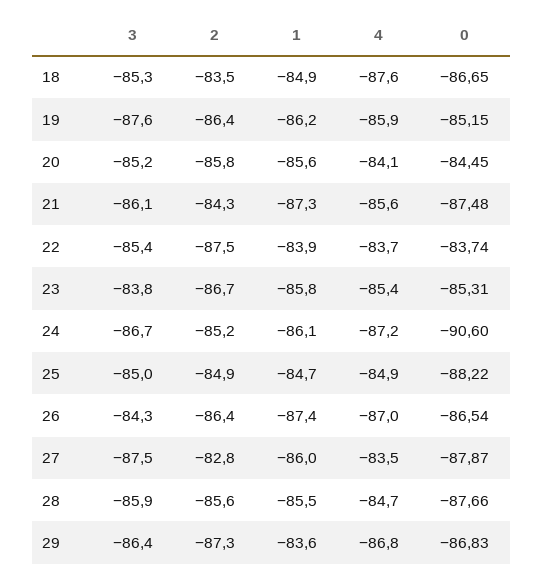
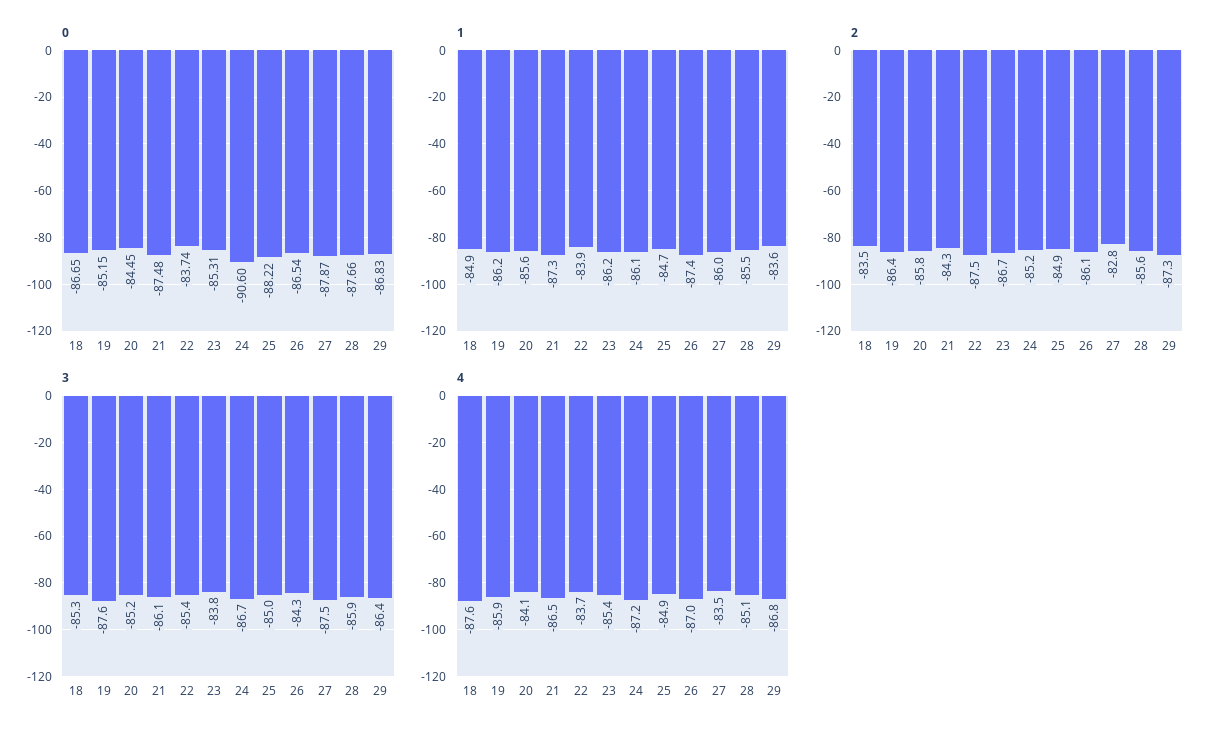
  {
    "3": {
      "18": -85.3,
      "19": -87.6,
      "20": -85.2,
      "21": -86.1,
      "22": -85.4,
      "23": -83.8,
      "24": -86.7,
      "25": -85,
      "26": -84.3,
      "27": -87.5,
      "28": -85.9,
      "29": -86.4
    },
    "2": {
      "18": -83.5,
      "19": -86.4,
      "20": -85.8,
      "21": -84.3,
      "22": -87.5,
      "23": -86.7,
      "24": -85.2,
      "25": -84.9,
-     "26": -86.4,
+     "26": -86.1,
      "27": -82.8,
      "28": -85.6,
      "29": -87.3
    },
    "1": {
      "18": -84.9,
      "19": -86.2,
      "20": -85.6,
      "21": -87.3,
      "22": -83.9,
-     "23": -85.8,
+     "23": -86.2,
      "24": -86.1,
      "25": -84.7,
      "26": -87.4,
      "27": -86,
      "28": -85.5,
      "29": -83.6
    },
    "4": {
      "18": -87.6,
      "19": -85.9,
      "20": -84.1,
-     "21": -85.6,
+     "21": -86.5,
      "22": -83.7,
      "23": -85.4,
      "24": -87.2,
      "25": -84.9,
      "26": -87,
      "27": -83.5,
-     "28": -84.7,
+     "28": -85.1,
      "29": -86.8
    },
    "0": {
      "18": -86.65,
      "19": -85.15,
      "20": -84.45,
      "21": -87.48,
      "22": -83.74,
      "23": -85.31,
      "24": -90.6,
      "25": -88.22,
      "26": -86.54,
      "27": -87.87,
      "28": -87.66,
      "29": -86.83
    }
  }

